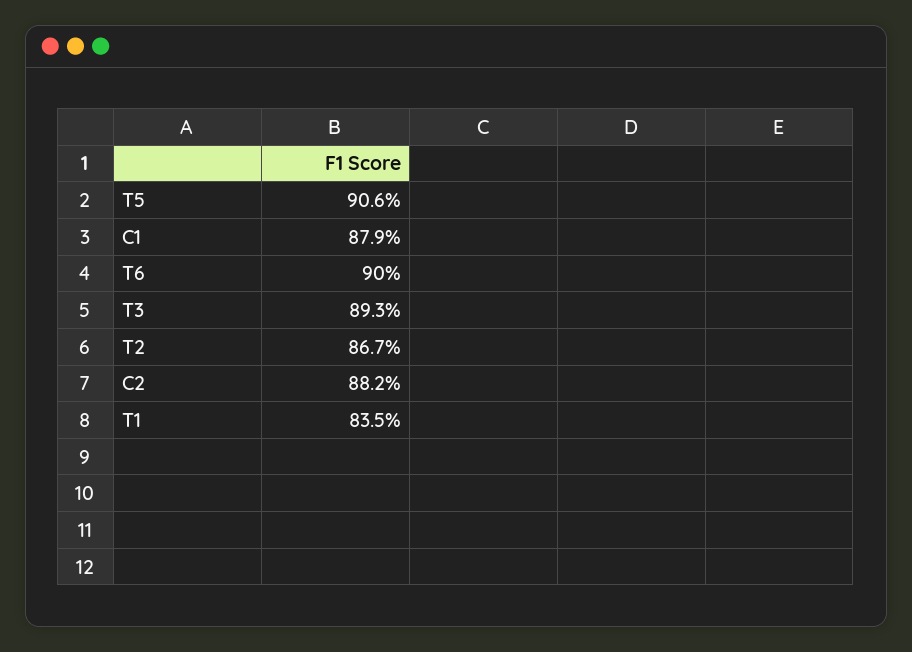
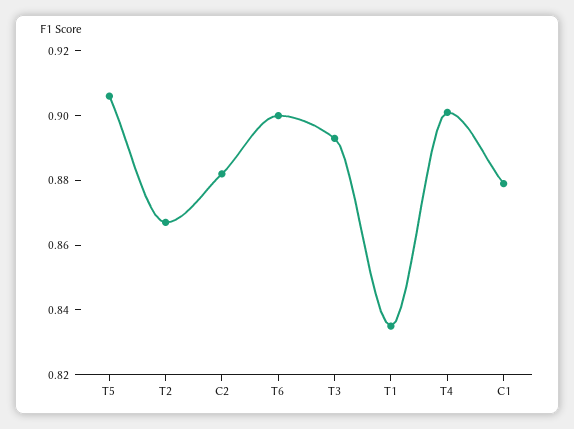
  {
    "T5": 0.906,
    "C1": 0.879,
    "T6": 0.9,
    "T3": 0.893,
    "T2": 0.867,
    "C2": 0.882,
-   "T1": 0.835
+   "T1": 0.835,
+   "T4": 0.9
  }

